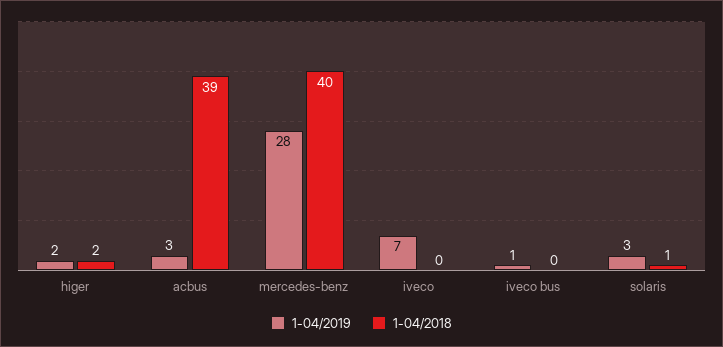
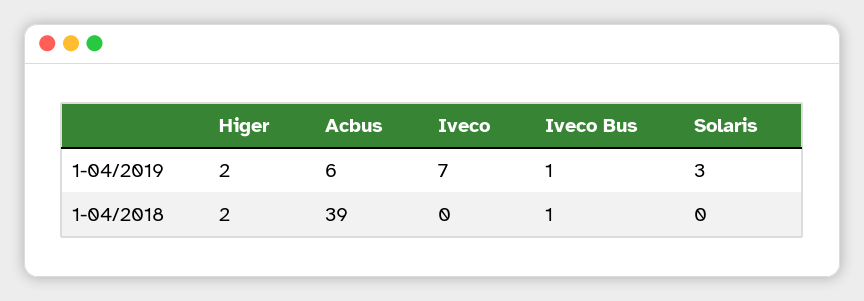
  {
    "1-04/2019": {
      "higer": 2,
-     "acbus": 3,
+     "acbus": 6,
-     "mercedes-benz": 28,
      "iveco": 7,
      "iveco bus": 1,
      "solaris": 3
    },
    "1-04/2018": {
      "higer": 2,
      "acbus": 39,
-     "mercedes-benz": 40,
      "iveco": 0,
-     "iveco bus": 0,
+     "iveco bus": 1,
-     "solaris": 1
+     "solaris": 0
    }
  }

